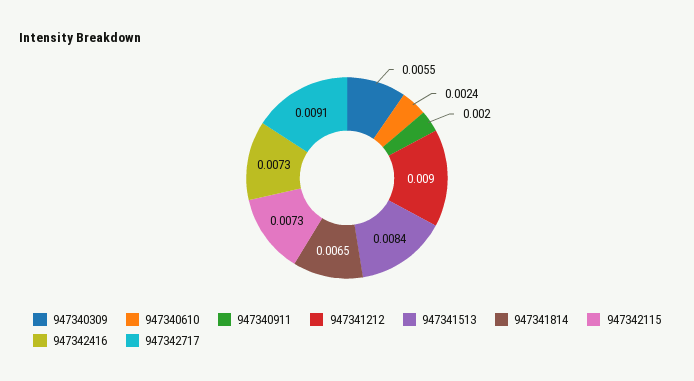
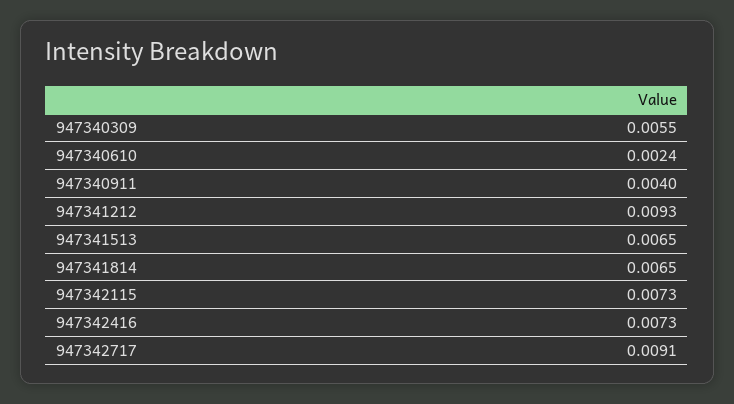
  {
    "947340309": 0.0055,
    "947340610": 0.0024,
-   "947340911": 0.002,
+   "947340911": 0.004,
-   "947341212": 0.009,
+   "947341212": 0.0093,
-   "947341513": 0.0084,
+   "947341513": 0.0065,
    "947341814": 0.0065,
    "947342115": 0.0073,
    "947342416": 0.0073,
    "947342717": 0.0091
  }

